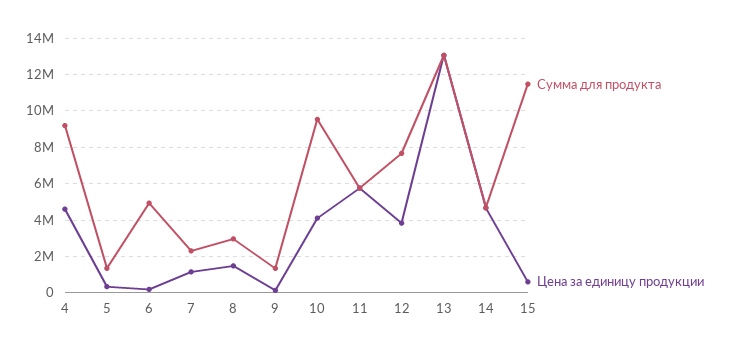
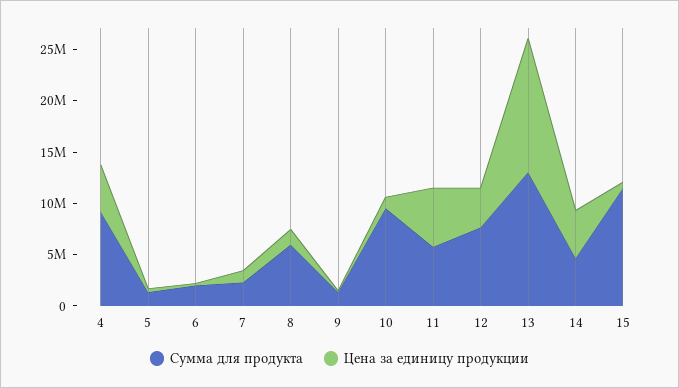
  {
    "Сумма для продукта": {
      "4": 9000000,
      "5": 1500000,
-     "6": 5000000,
+     "6": 2000000,
      "7": 2500000,
-     "8": 3000000,
+     "8": 6000000,
      "9": 1500000,
      "10": 9500000,
      "11": 6000000,
      "12": 7500000,
      "13": 13000000,
      "14": 4500000,
      "15": 11500000
    },
    "Цена за единицу продукции": {
      "4": 4500000,
      "5": 500000,
      "6": 0,
      "7": 1000000,
      "8": 1500000,
      "9": 0,
-     "10": 4000000,
+     "10": 1000000,
      "11": 6000000,
      "12": 4000000,
      "13": 13000000,
      "14": 4500000,
      "15": 500000
    }
  }

